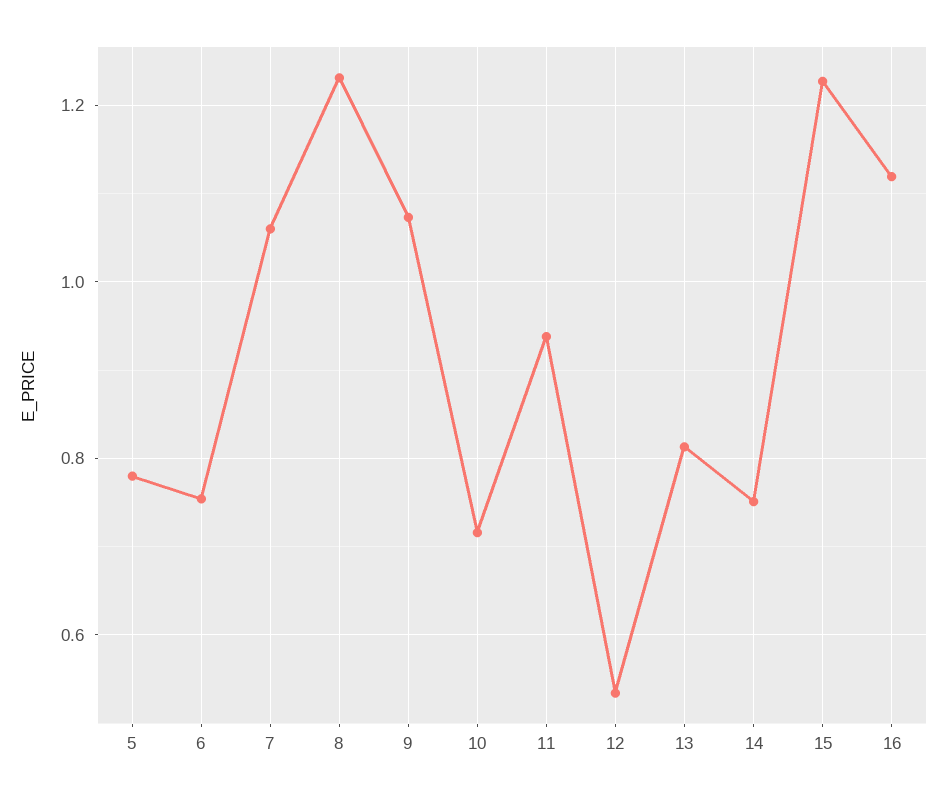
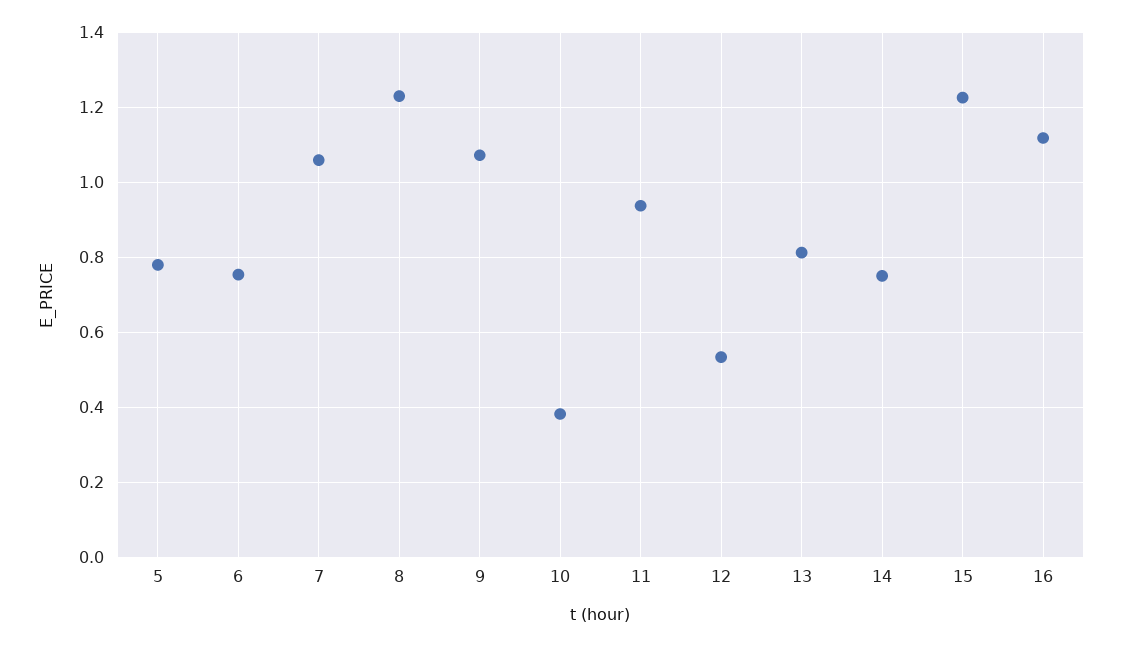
  {
    "5": 0.78,
    "6": 0.76,
    "7": 1.06,
    "8": 1.24,
    "9": 1.08,
-   "10": 0.72,
+   "10": 0.38,
    "11": 0.94,
    "12": 0.54,
    "13": 0.82,
    "14": 0.76,
    "15": 1.22,
    "16": 1.12
  }

